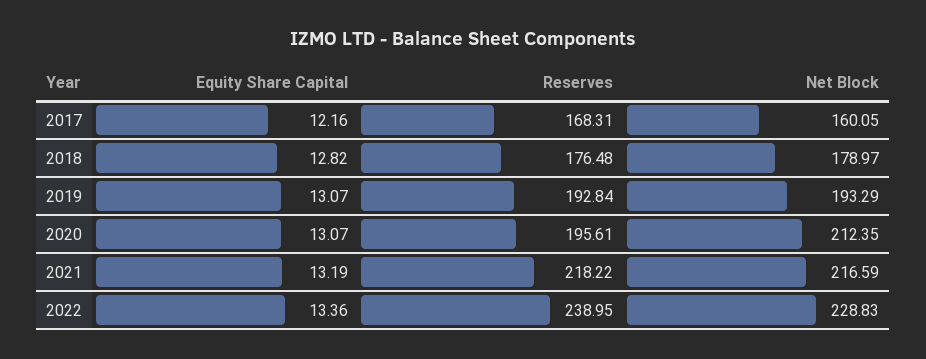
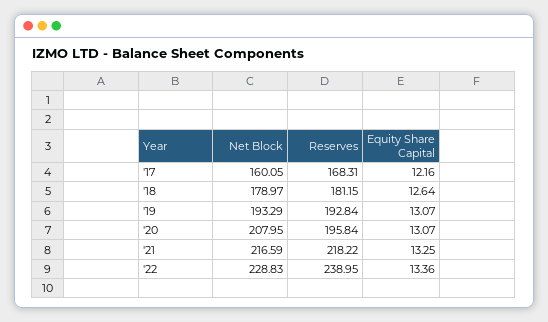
  {
    "Equity Share Capital": {
      "2017": 12.16,
-     "2018": 12.82,
+     "2018": 12.64,
      "2019": 13.07,
      "2020": 13.07,
-     "2021": 13.19,
+     "2021": 13.25,
      "2022": 13.36
    },
    "Reserves": {
      "2017": 168.31,
-     "2018": 176.48,
+     "2018": 181.15,
      "2019": 192.84,
-     "2020": 195.61,
+     "2020": 195.84,
      "2021": 218.22,
      "2022": 238.95
    },
    "Net Block": {
      "2017": 160.05,
      "2018": 178.97,
      "2019": 193.29,
-     "2020": 212.35,
+     "2020": 207.95,
      "2021": 216.59,
      "2022": 228.83
    }
  }

